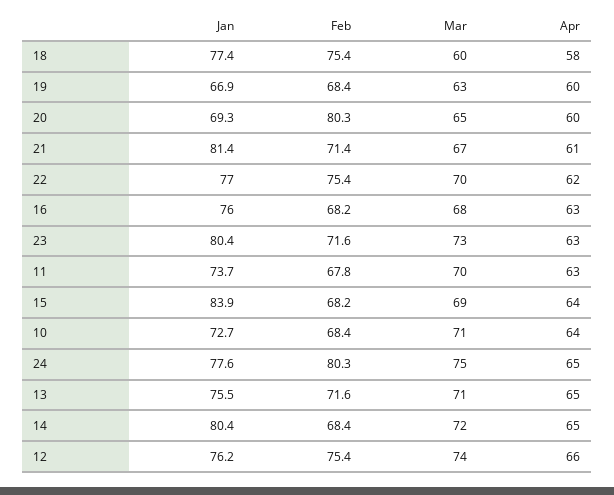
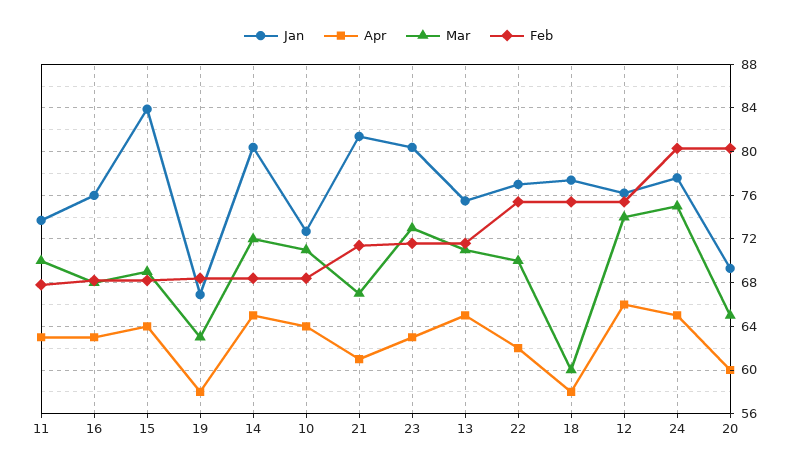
  {
    "Jan": {
      "18": 77.4,
      "19": 66.9,
      "20": 69.3,
      "21": 81.4,
      "22": 77,
      "16": 76,
      "23": 80.4,
      "11": 73.7,
      "15": 83.9,
      "10": 72.7,
      "24": 77.6,
      "13": 75.5,
      "14": 80.4,
      "12": 76.2
    },
    "Feb": {
      "18": 75.4,
      "19": 68.4,
      "20": 80.3,
      "21": 71.4,
      "22": 75.4,
      "16": 68.2,
      "23": 71.6,
      "11": 67.8,
      "15": 68.2,
      "10": 68.4,
      "24": 80.3,
      "13": 71.6,
      "14": 68.4,
      "12": 75.4
    },
    "Mar": {
      "18": 60,
      "19": 63,
      "20": 65,
      "21": 67,
      "22": 70,
      "16": 68,
      "23": 73,
      "11": 70,
      "15": 69,
      "10": 71,
      "24": 75,
      "13": 71,
      "14": 72,
      "12": 74
    },
    "Apr": {
      "18": 58,
-     "19": 60,
+     "19": 58,
      "20": 60,
      "21": 61,
      "22": 62,
      "16": 63,
      "23": 63,
      "11": 63,
      "15": 64,
      "10": 64,
      "24": 65,
      "13": 65,
      "14": 65,
      "12": 66
    }
  }

